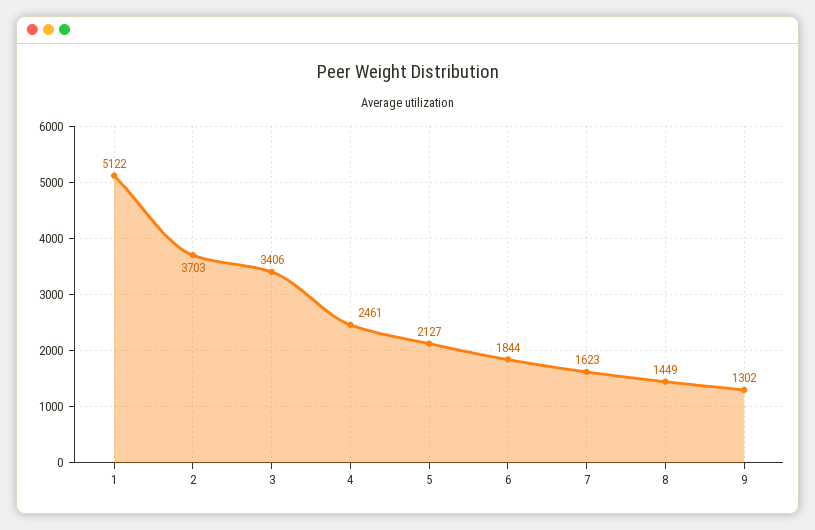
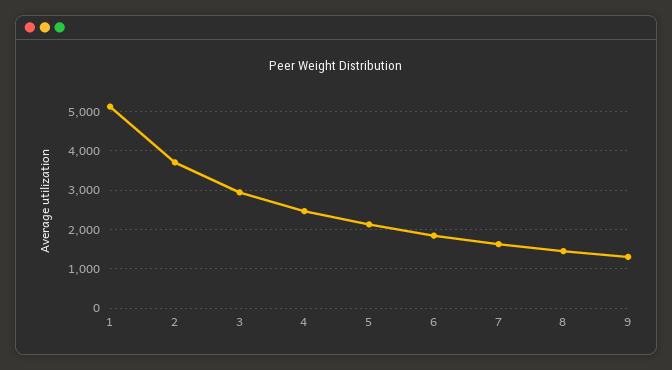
  {
    "1": 5122,
    "2": 3703,
-   "3": 3406,
+   "3": 3000,
    "4": 2461,
    "5": 2127,
    "6": 1844,
    "7": 1623,
    "8": 1449,
    "9": 1302
  }

